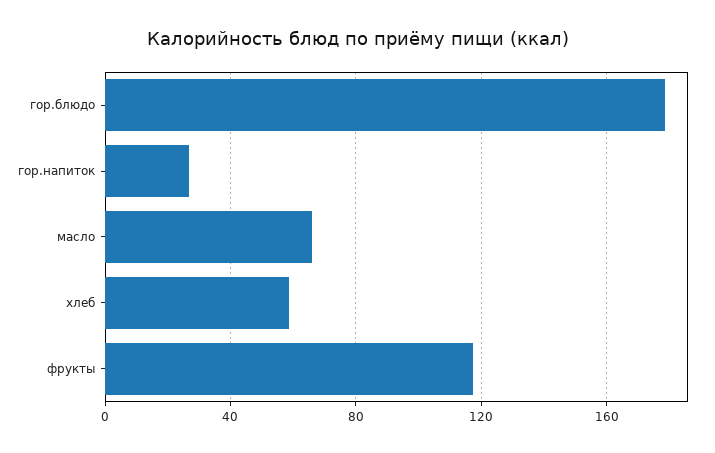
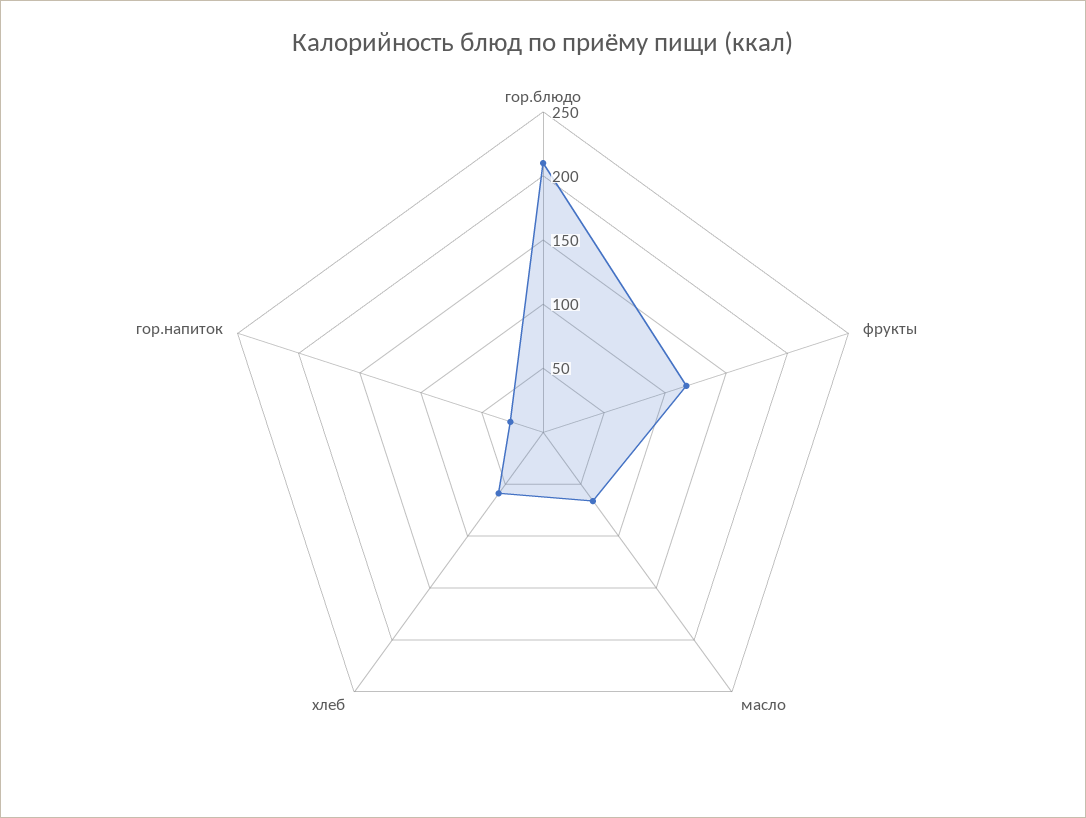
  {
-   "гор.блюдо": 180,
+   "гор.блюдо": 210,
    "гор.напиток": 25,
    "масло": 65,
    "хлеб": 60,
    "фрукты": 120
  }

